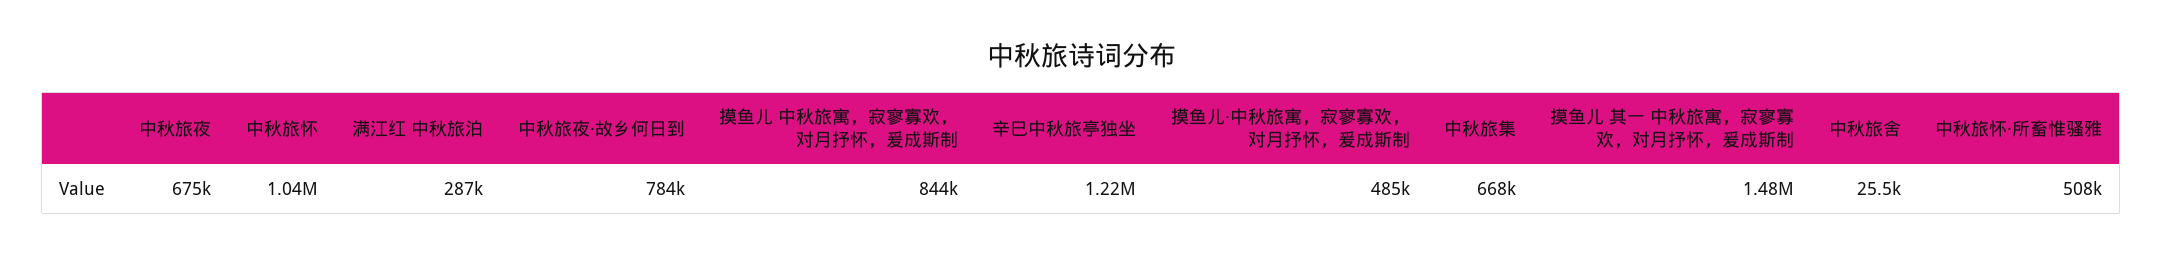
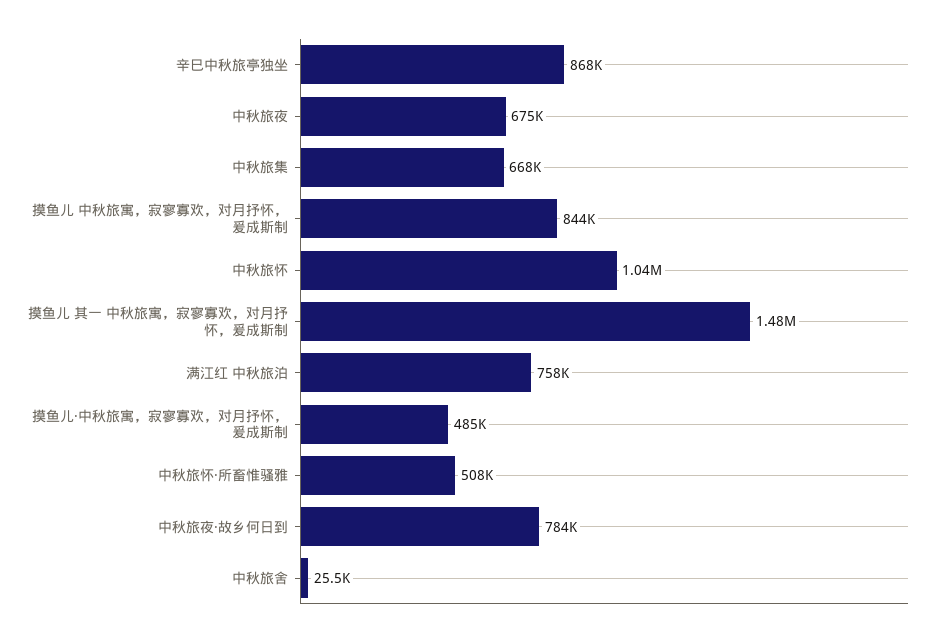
  {
    "中秋旅夜": 675000,
    "中秋旅怀": 1040000,
-   "满江红 中秋旅泊": 287000,
+   "满江红 中秋旅泊": 758000,
    "中秋旅夜·故乡何日到": 784000,
    "摸鱼儿 中秋旅寓，寂寥寡欢，对月抒怀，爰成斯制": 844000,
-   "辛巳中秋旅亭独坐": 1220000,
+   "辛巳中秋旅亭独坐": 868000,
    "摸鱼儿·中秋旅寓，寂寥寡欢，对月抒怀，爰成斯制": 485000,
    "中秋旅集": 668000,
    "摸鱼儿 其一 中秋旅寓，寂寥寡欢，对月抒怀，爰成斯制": 1480000,
    "中秋旅舍": 25500,
    "中秋旅怀·所畜惟骚雅": 508000
  }

